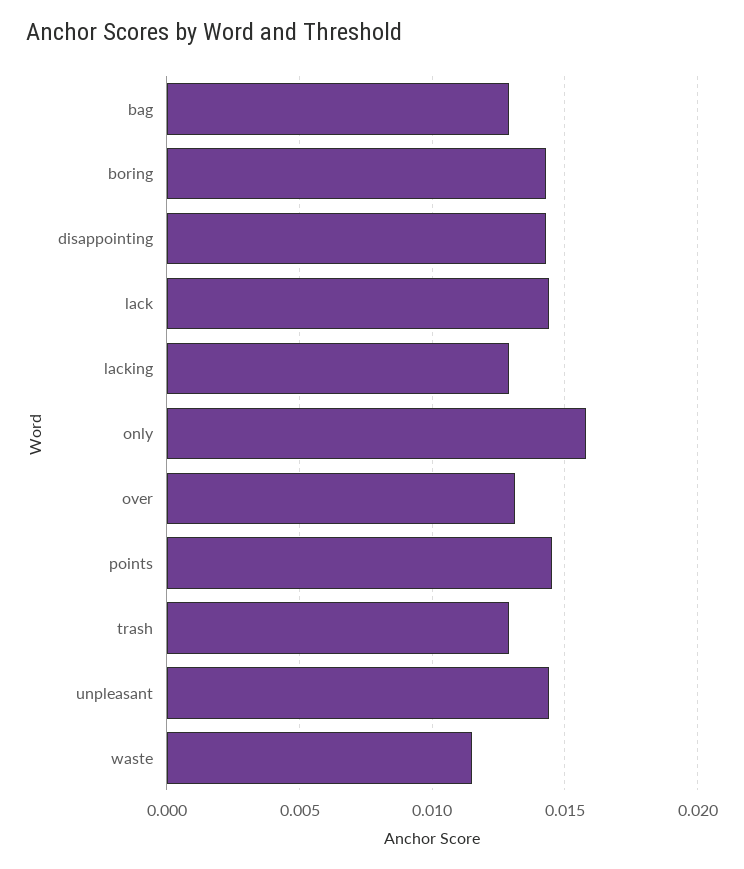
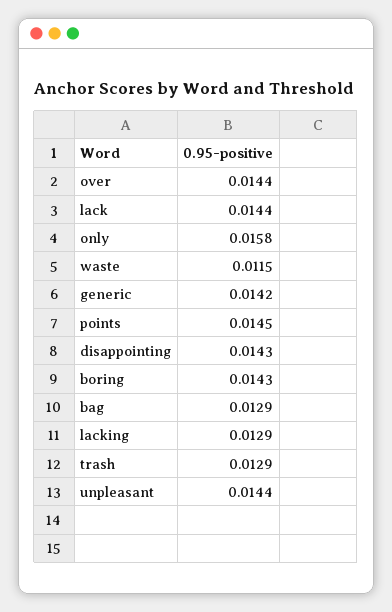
  {
    "bag": 0.0129,
    "boring": 0.0143,
    "disappointing": 0.0143,
    "lack": 0.0144,
    "lacking": 0.0129,
    "only": 0.0158,
-   "over": 0.013,
+   "over": 0.0144,
    "points": 0.0145,
    "trash": 0.0129,
    "unpleasant": 0.0144,
-   "waste": 0.0115
+   "waste": 0.0115,
+   "generic": 0.0142
  }

